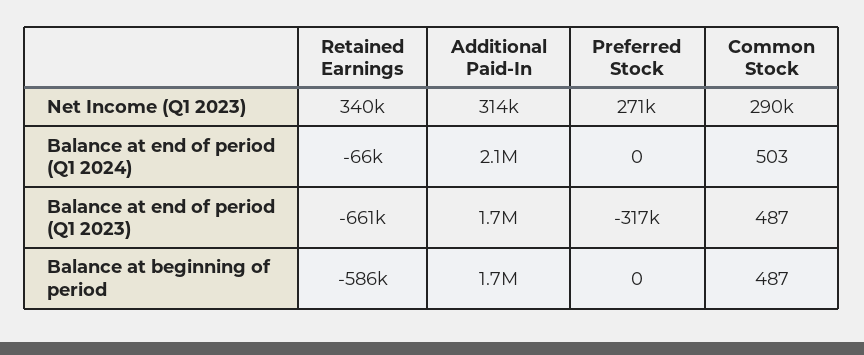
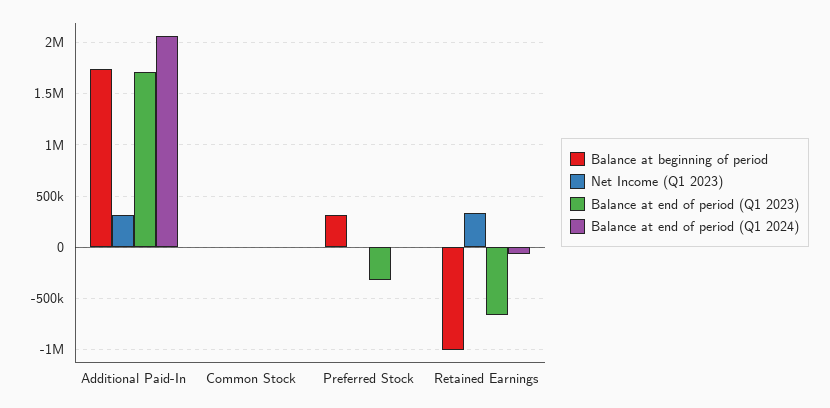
  {
    "Net Income (Q1 2023)": {
      "Retained Earnings": 340000,
      "Additional Paid-In": 314000,
-     "Preferred Stock": 271000,
+     "Preferred Stock": 0,
-     "Common Stock": 290000
+     "Common Stock": 0
    },
    "Balance at end of period (Q1 2024)": {
      "Retained Earnings": -66000,
      "Additional Paid-In": 2100000,
      "Preferred Stock": 0,
      "Common Stock": 503
    },
    "Balance at end of period (Q1 2023)": {
      "Retained Earnings": -661000,
      "Additional Paid-In": 1700000,
      "Preferred Stock": -317000,
      "Common Stock": 487
    },
    "Balance at beginning of period": {
-     "Retained Earnings": -586000,
+     "Retained Earnings": -1000000,
      "Additional Paid-In": 1700000,
-     "Preferred Stock": 0,
+     "Preferred Stock": 300000,
      "Common Stock": 487
    }
  }

